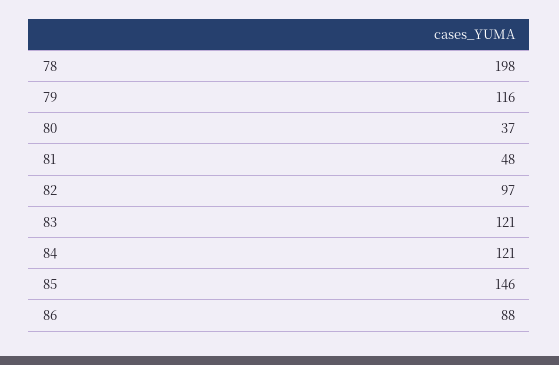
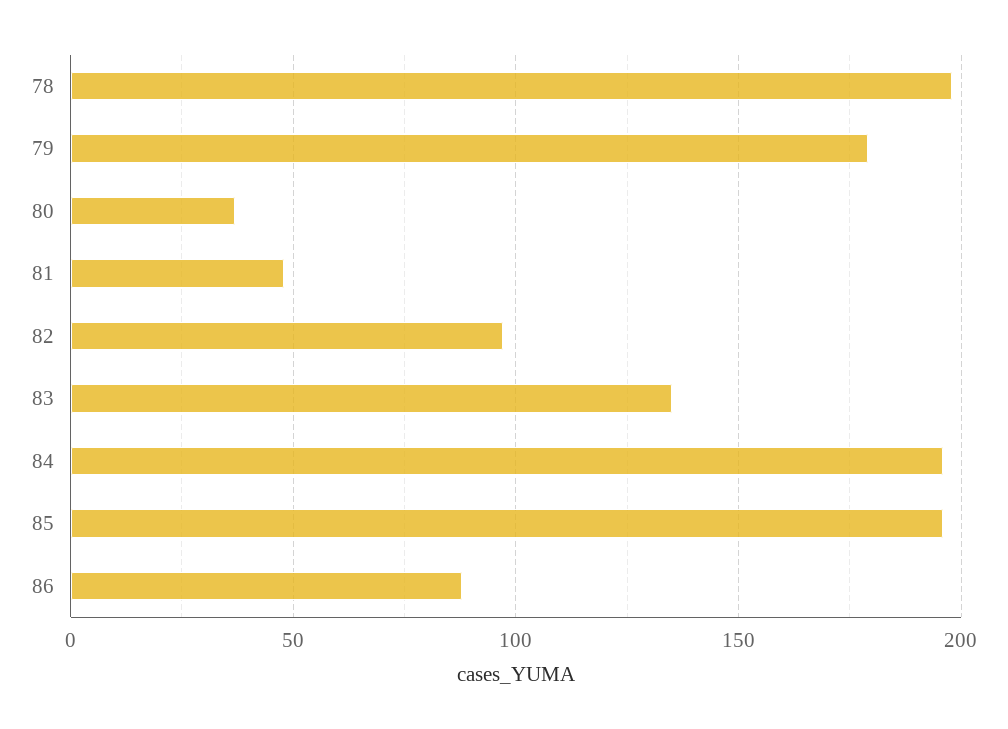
  {
    "78": 198,
-   "79": 116,
+   "79": 180,
    "80": 37,
    "81": 48,
    "82": 97,
-   "83": 121,
+   "83": 135,
-   "84": 121,
+   "84": 195,
-   "85": 146,
+   "85": 195,
    "86": 88
  }

